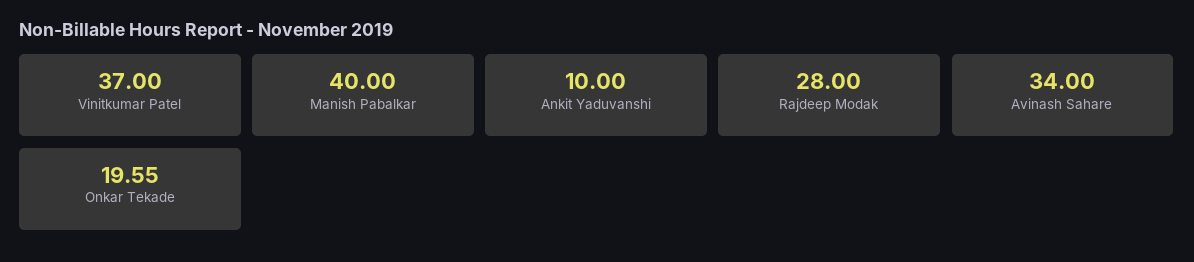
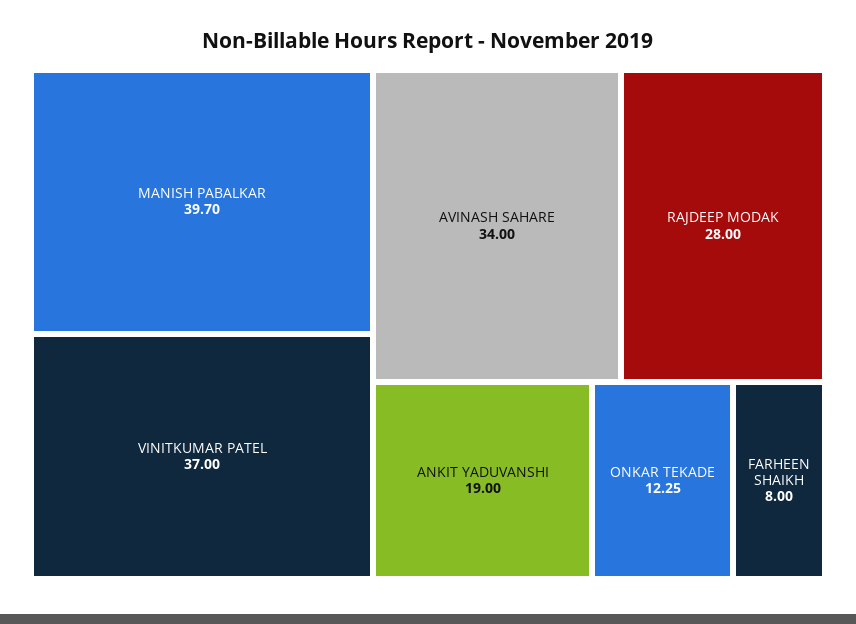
  {
    "Vinitkumar Patel": 37,
-   "Manish Pabalkar": 40,
+   "Manish Pabalkar": 39.7,
-   "Ankit Yaduvanshi": 10,
+   "Ankit Yaduvanshi": 19,
    "Rajdeep Modak": 28,
    "Avinash Sahare": 34,
-   "Onkar Tekade": 19.55
+   "Onkar Tekade": 12.25,
+   "FARHEEN SHAIKH": 8
  }

